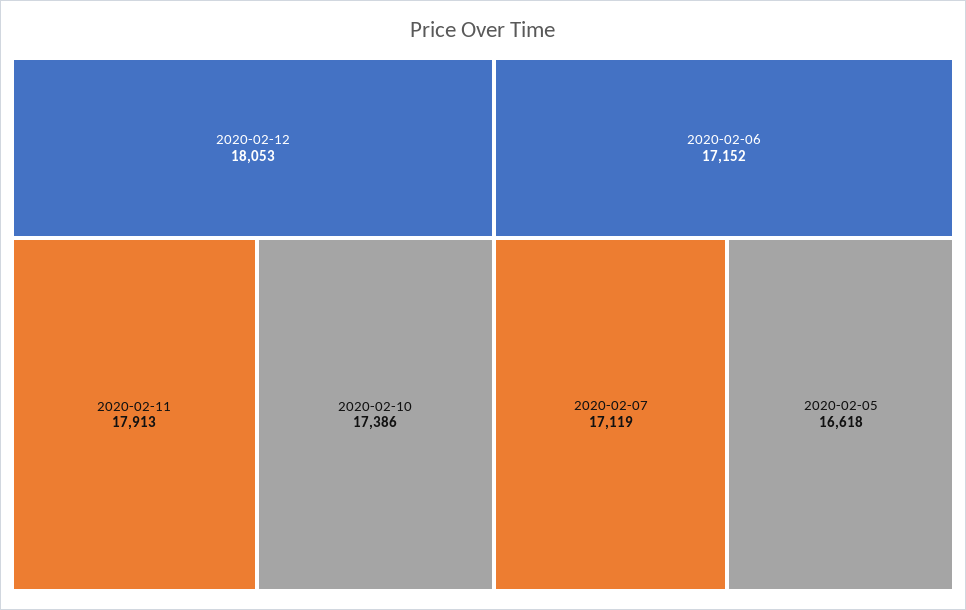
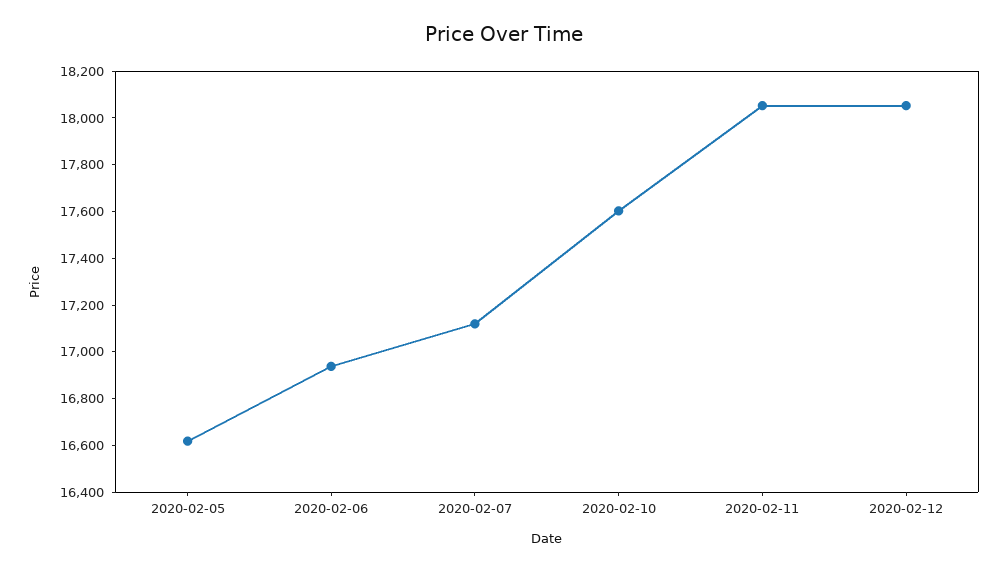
  {
    "2020-02-12": 18053,
-   "2020-02-11": 17913,
+   "2020-02-11": 18050,
-   "2020-02-10": 17386,
+   "2020-02-10": 17600,
-   "2020-02-06": 17152,
+   "2020-02-06": 16950,
    "2020-02-07": 17119,
    "2020-02-05": 16618
  }

